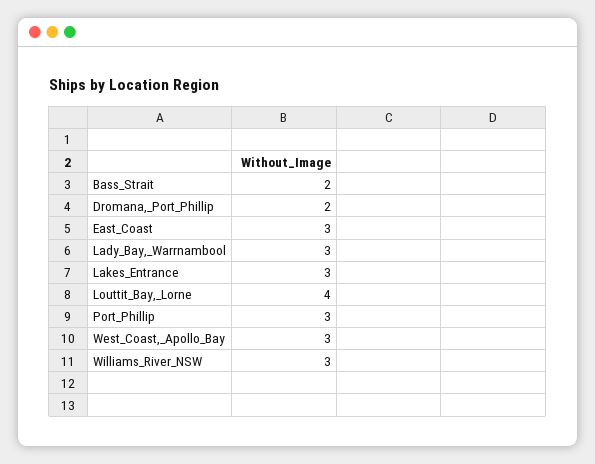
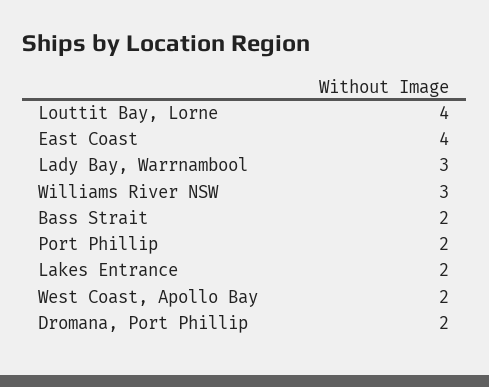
  {
    "Bass_Strait": 2,
    "Dromana,_Port_Phillip": 2,
-   "East_Coast": 3,
+   "East_Coast": 4,
    "Lady_Bay,_Warrnambool": 3,
-   "Lakes_Entrance": 3,
+   "Lakes_Entrance": 2,
    "Louttit_Bay,_Lorne": 4,
-   "Port_Phillip": 3,
+   "Port_Phillip": 2,
-   "West_Coast,_Apollo_Bay": 3,
+   "West_Coast,_Apollo_Bay": 2,
    "Williams_River_NSW": 3
  }

